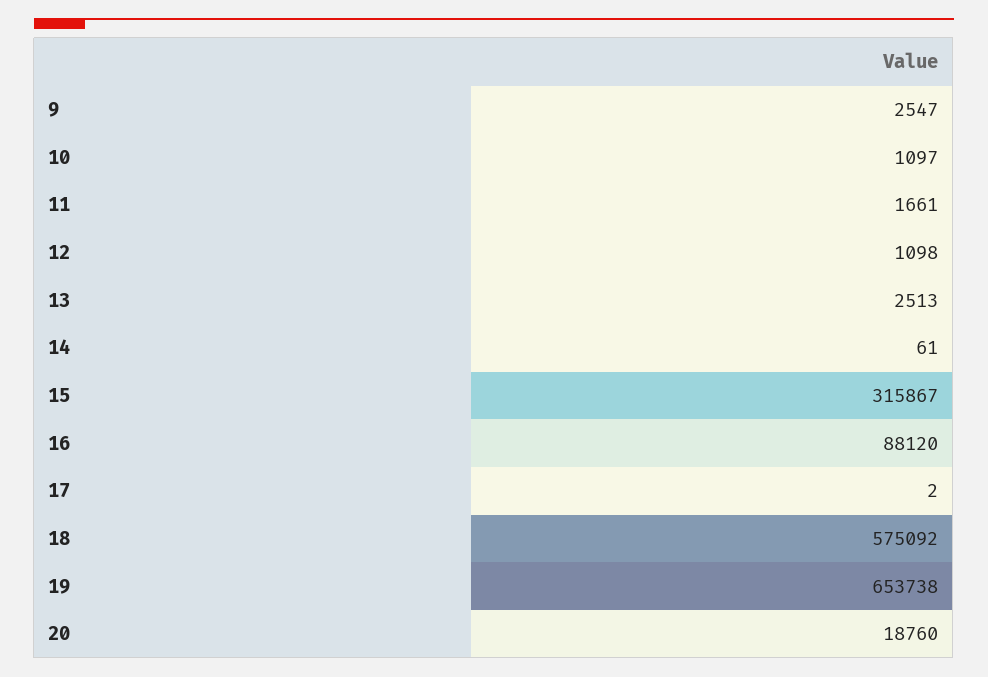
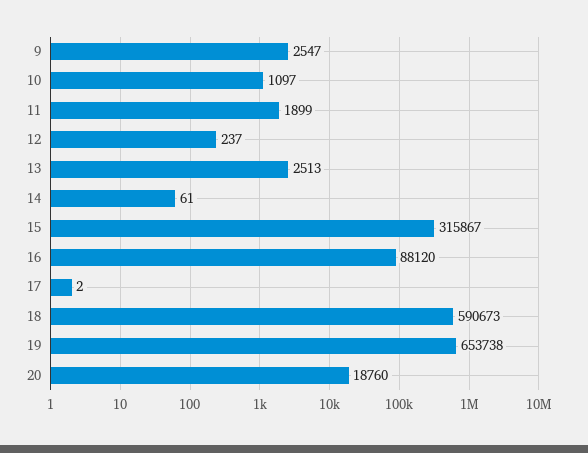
  {
    "9": 2547,
    "10": 1097,
-   "11": 1661,
+   "11": 1899,
-   "12": 1098,
+   "12": 237,
    "13": 2513,
    "14": 61,
    "15": 315867,
    "16": 88120,
    "17": 2,
-   "18": 575092,
+   "18": 590673,
    "19": 653738,
    "20": 18760
  }

